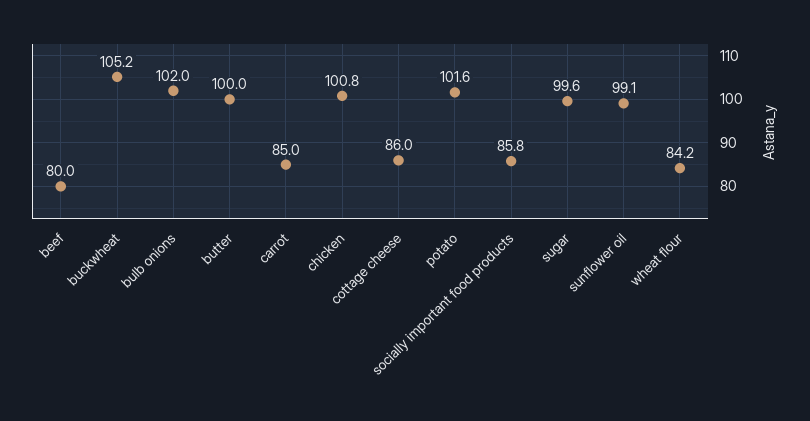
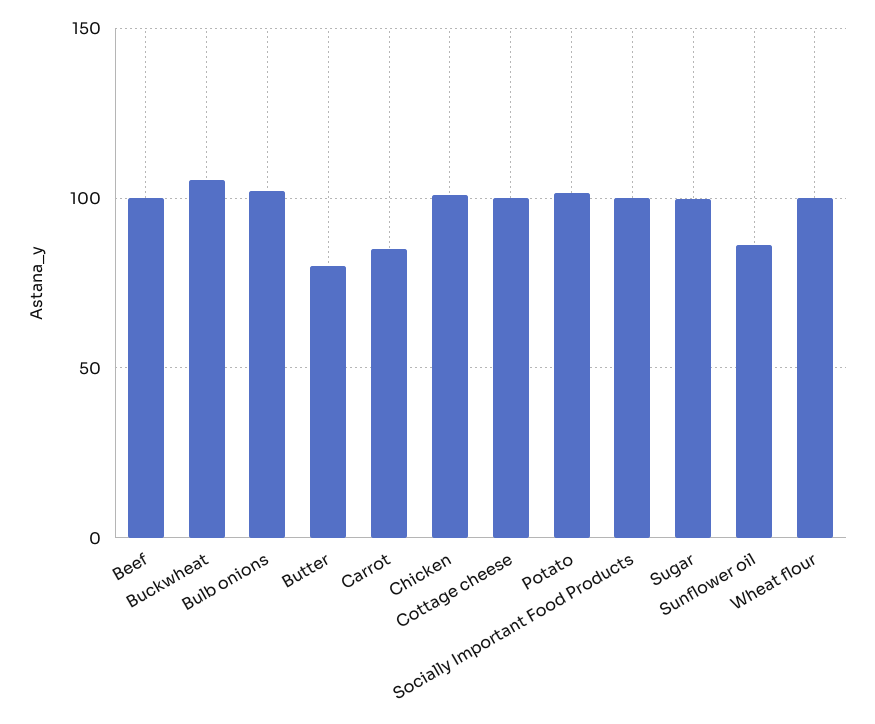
  {
-   "beef": 80,
+   "beef": 100,
    "buckwheat": 105.2,
    "bulb onions": 102,
-   "butter": 100,
+   "butter": 80,
    "carrot": 85,
    "chicken": 100.8,
-   "cottage cheese": 86,
+   "cottage cheese": 100,
    "potato": 101.6,
-   "socially important food products": 85.8,
+   "socially important food products": 100,
    "sugar": 99.6,
-   "sunflower oil": 99.1,
+   "sunflower oil": 85,
-   "wheat flour": 84.2
+   "wheat flour": 100
  }

